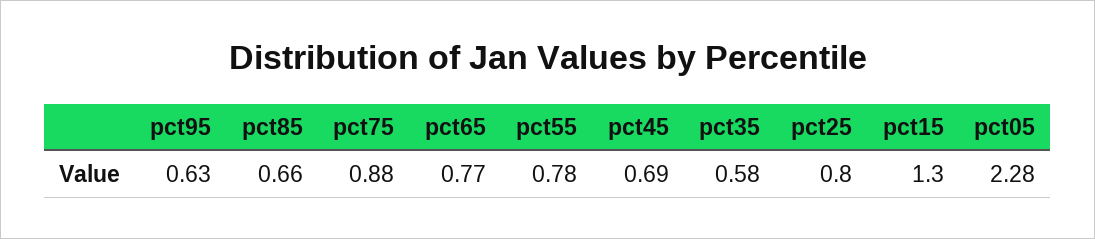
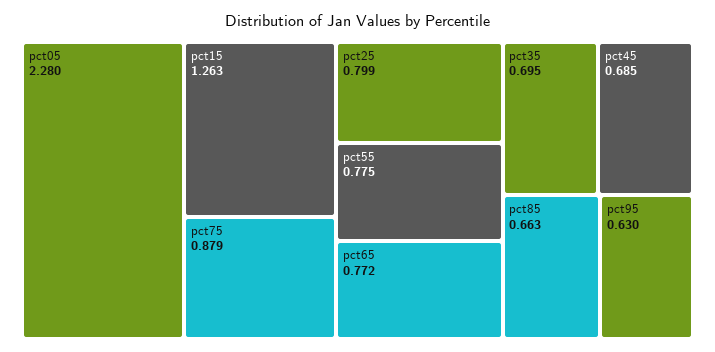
  {
    "pct95": 0.63,
    "pct85": 0.663,
    "pct75": 0.879,
    "pct65": 0.772,
    "pct55": 0.775,
    "pct45": 0.685,
-   "pct35": 0.58,
+   "pct35": 0.695,
    "pct25": 0.799,
-   "pct15": 1.3,
+   "pct15": 1.263,
    "pct05": 2.28
  }

